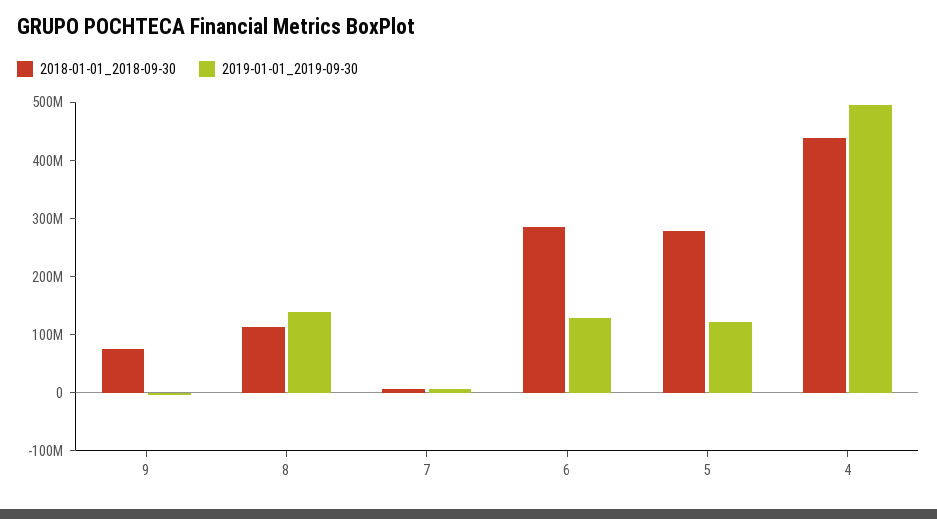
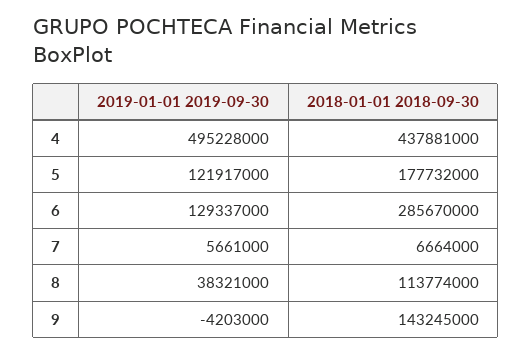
  {
    "2018-01-01_2018-09-30": {
-     "9": 80000000,
+     "9": 143245000,
      "8": 113774000,
      "7": 6664000,
      "6": 285670000,
-     "5": 280000000,
+     "5": 177732000,
      "4": 437881000
    },
    "2019-01-01_2019-09-30": {
      "9": -4203000,
-     "8": 140000000,
+     "8": 38321000,
      "7": 5661000,
      "6": 129337000,
      "5": 121917000,
      "4": 495228000
    }
  }

